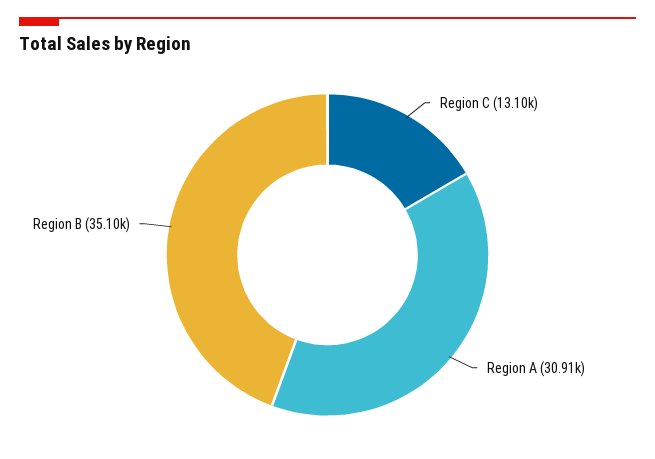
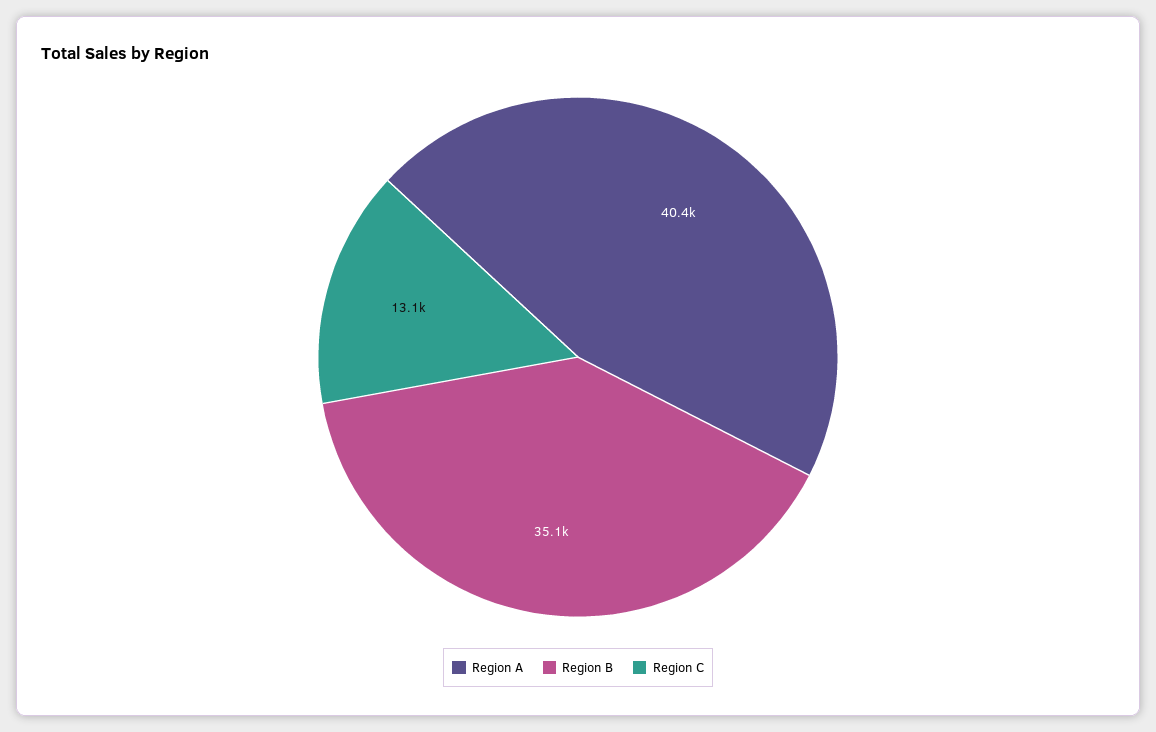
  {
    "Region C": 13100,
-   "Region A": 30910,
+   "Region A": 40400,
    "Region B": 35100
  }

